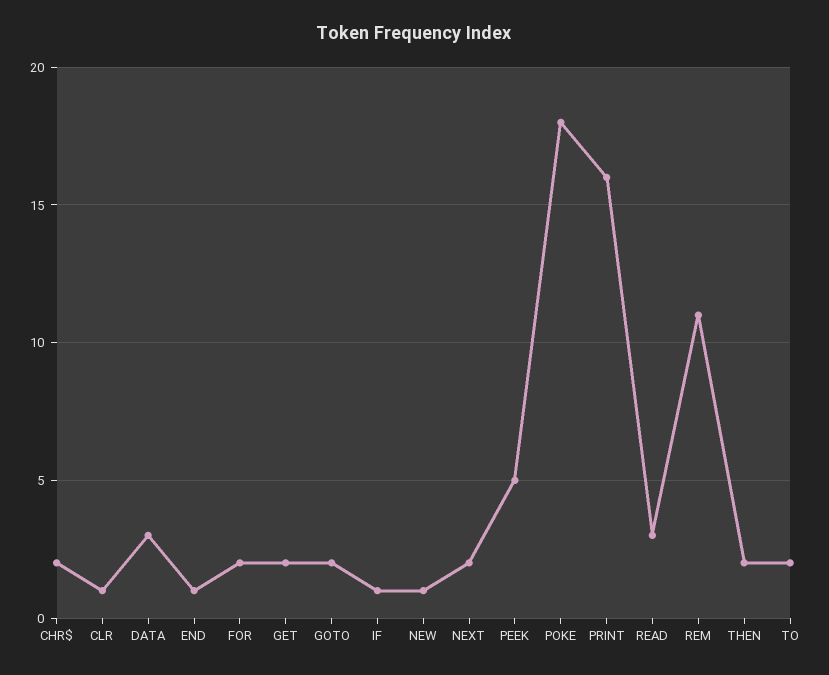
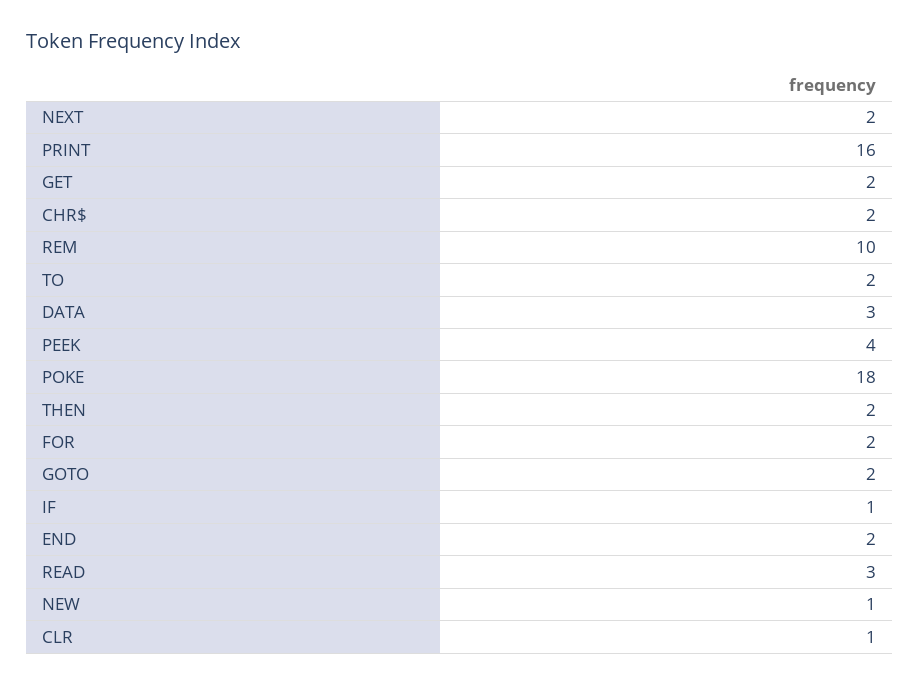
  {
    "CHR$": 2,
    "CLR": 1,
    "DATA": 3,
-   "END": 1,
+   "END": 2,
    "FOR": 2,
    "GET": 2,
    "GOTO": 2,
    "IF": 1,
    "NEW": 1,
    "NEXT": 2,
-   "PEEK": 5,
+   "PEEK": 4,
    "POKE": 18,
    "PRINT": 16,
    "READ": 3,
-   "REM": 11,
+   "REM": 10,
    "THEN": 2,
    "TO": 2
  }

